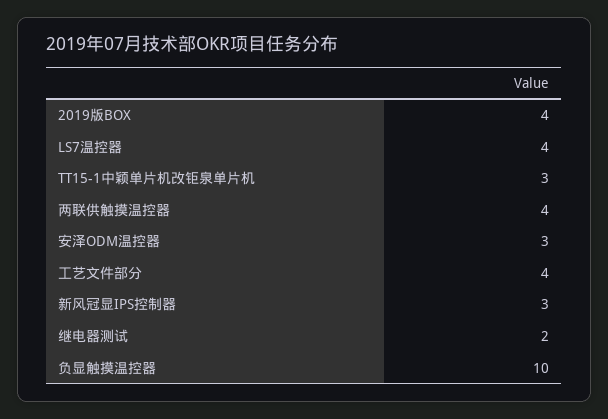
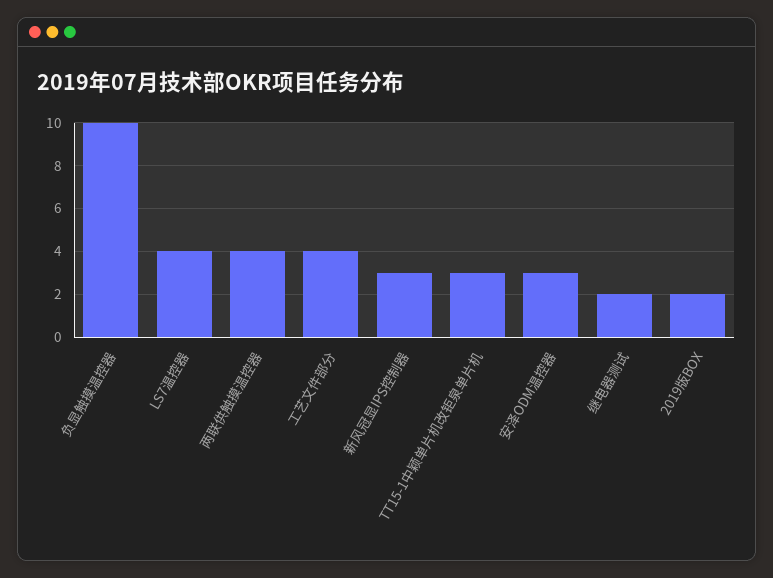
  {
-   "2019版BOX": 4,
+   "2019版BOX": 2,
    "LS7温控器": 4,
    "TT15-1中颖单片机改钜泉单片机": 3,
    "两联供触摸温控器": 4,
    "安泽ODM温控器": 3,
    "工艺文件部分": 4,
    "新风冠显IPS控制器": 3,
    "继电器测试": 2,
    "负显触摸温控器": 10
  }

